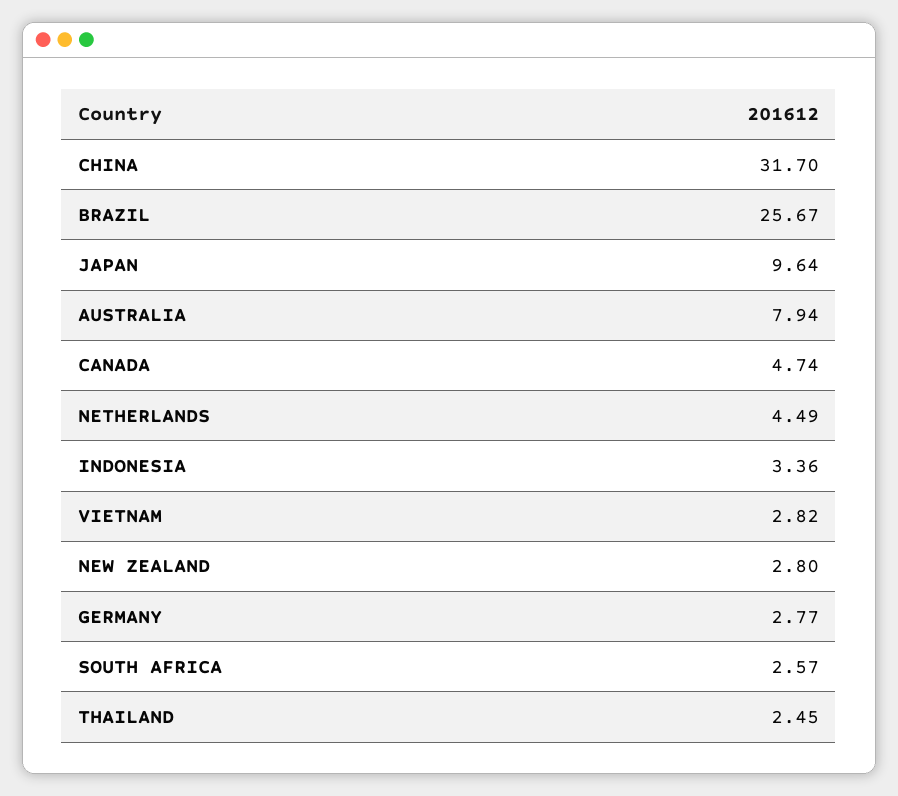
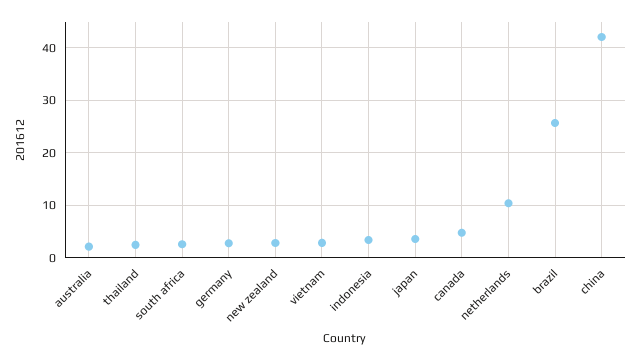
  {
-   "CHINA": 31.7,
+   "CHINA": 42,
    "BRAZIL": 25.67,
-   "JAPAN": 9.64,
+   "JAPAN": 4,
-   "AUSTRALIA": 7.94,
+   "AUSTRALIA": 2,
    "CANADA": 4.74,
-   "NETHERLANDS": 4.49,
+   "NETHERLANDS": 10,
    "INDONESIA": 3.36,
    "VIETNAM": 2.82,
    "NEW ZEALAND": 2.8,
    "GERMANY": 2.77,
    "SOUTH AFRICA": 2.57,
    "THAILAND": 2.45
  }

